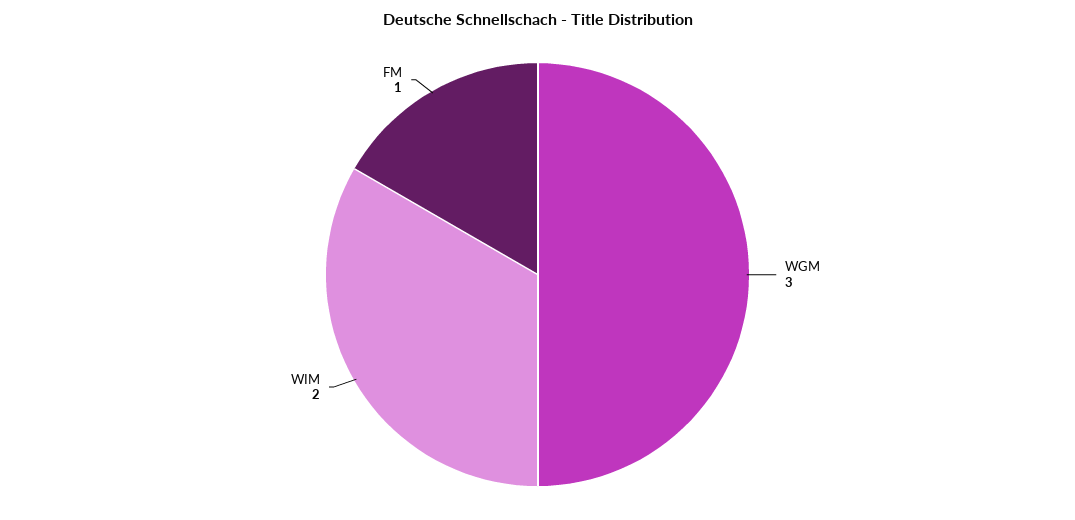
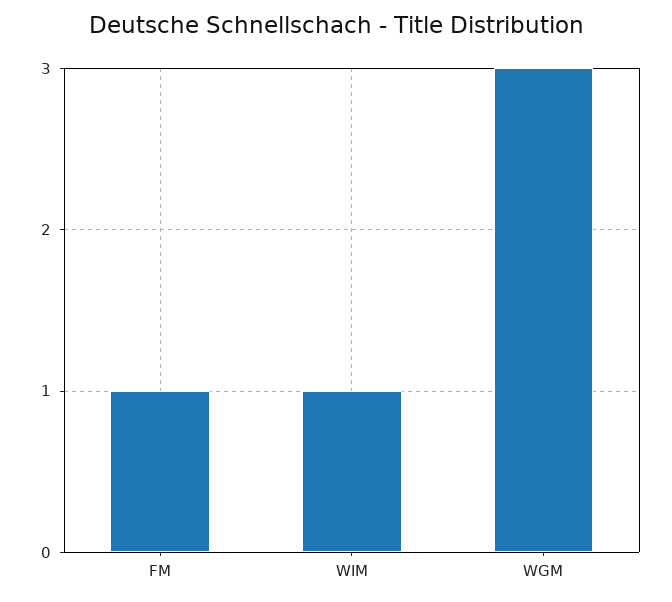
  {
    "WGM": 3,
-   "WIM": 2,
+   "WIM": 1,
    "FM": 1
  }

